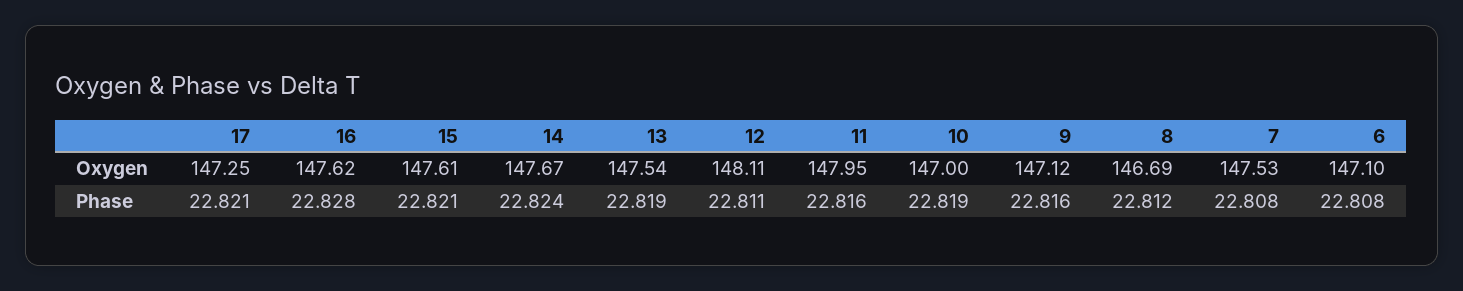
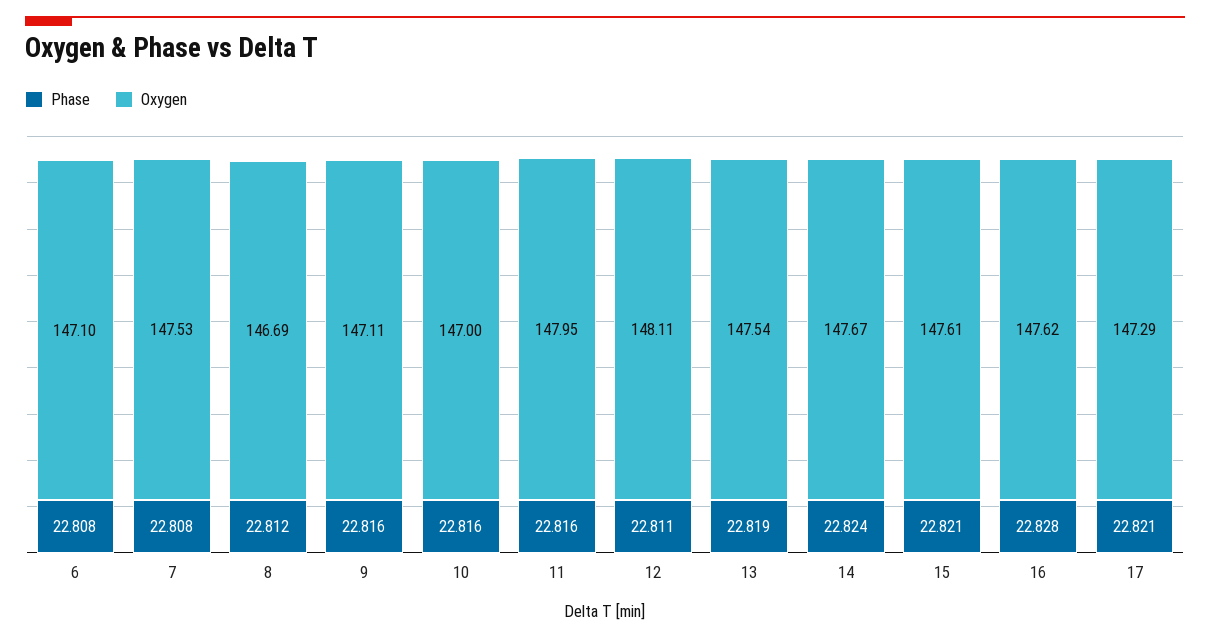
  {
    "Oxygen": {
-     "17": 147.25,
+     "17": 147.29,
      "16": 147.62,
      "15": 147.61,
      "14": 147.67,
      "13": 147.54,
      "12": 148.11,
      "11": 147.95,
      "10": 147,
-     "9": 147.12,
+     "9": 147.11,
      "8": 146.69,
      "7": 147.53,
      "6": 147.1
    },
    "Phase": {
      "17": 22.821,
      "16": 22.828,
      "15": 22.821,
      "14": 22.824,
      "13": 22.819,
      "12": 22.811,
      "11": 22.816,
-     "10": 22.819,
+     "10": 22.816,
      "9": 22.816,
      "8": 22.812,
      "7": 22.808,
      "6": 22.808
    }
  }

